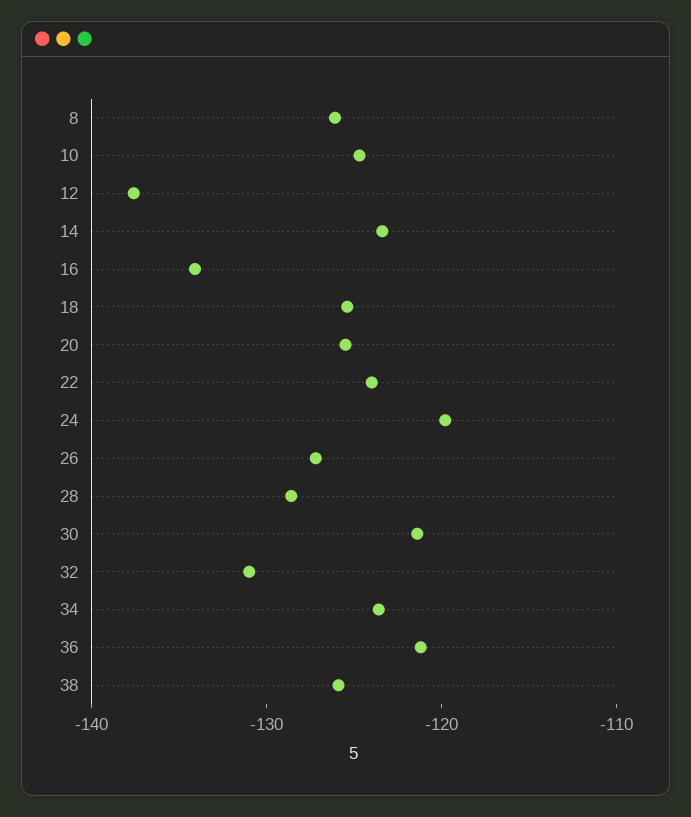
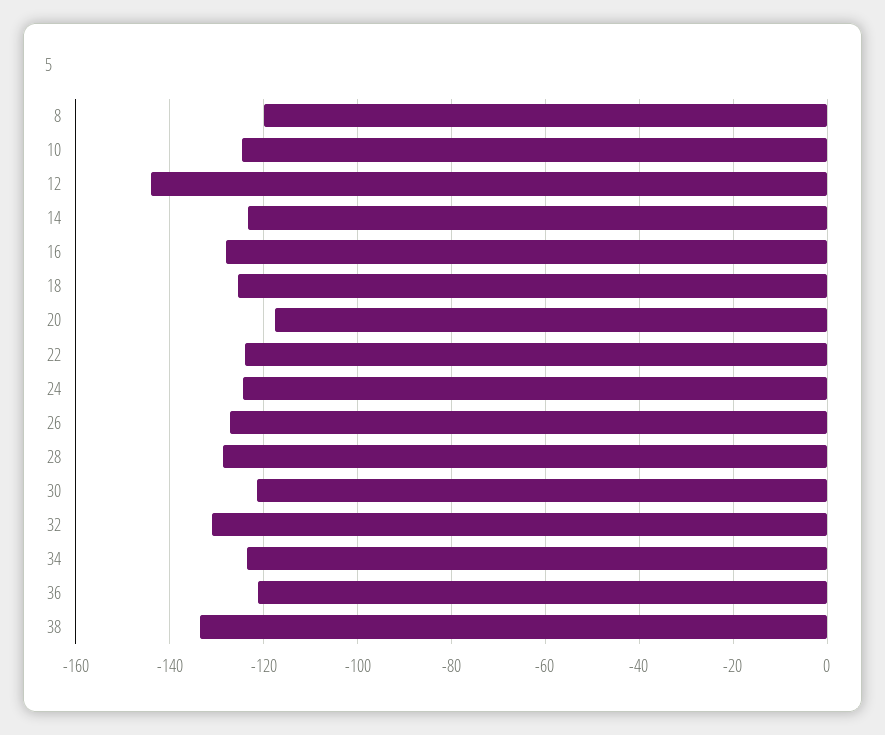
  {
-   "8": -126,
+   "8": -120,
    "10": -124,
-   "12": -138,
+   "12": -144,
    "14": -124,
-   "16": -134,
+   "16": -128,
    "18": -126,
-   "20": -126,
+   "20": -118,
    "22": -124,
-   "24": -120,
+   "24": -124,
    "26": -128,
    "28": -128,
    "30": -122,
    "32": -132,
    "34": -124,
    "36": -122,
-   "38": -126
+   "38": -134
  }

